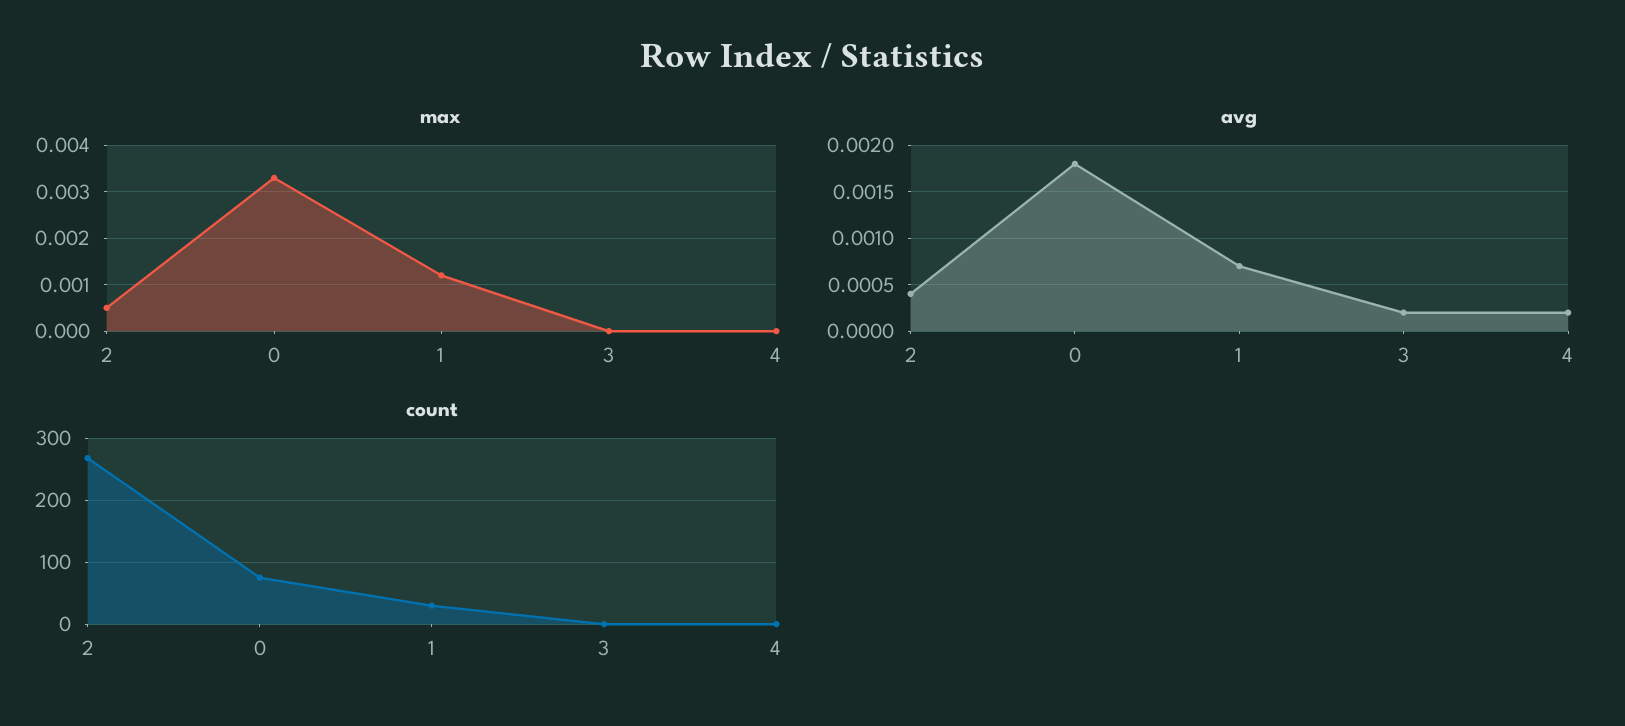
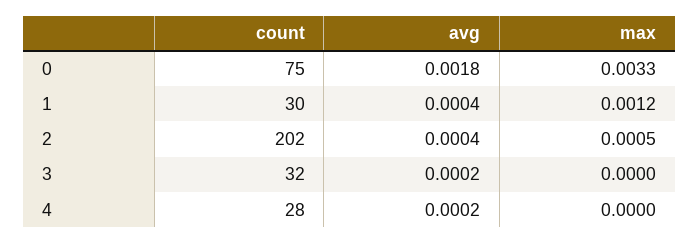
  {
    "max": {
      "2": 0.0005,
      "0": 0.0033,
      "1": 0.0012,
      "3": 0,
      "4": 0
    },
    "avg": {
      "2": 0.0004,
      "0": 0.0018,
-     "1": 0.0007,
+     "1": 0.0004,
      "3": 0.0002,
      "4": 0.0002
    },
    "count": {
-     "2": 270,
+     "2": 202,
      "0": 75,
      "1": 30,
-     "3": 0,
+     "3": 32,
-     "4": 0
+     "4": 28
    }
  }

